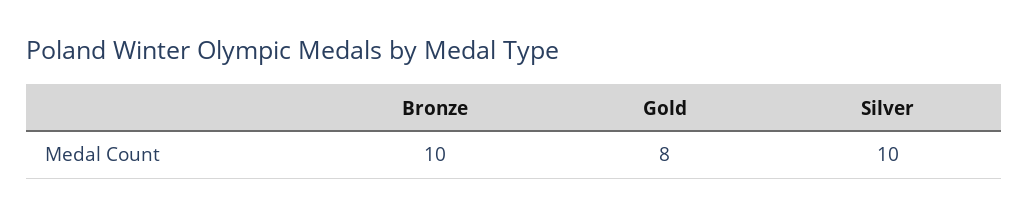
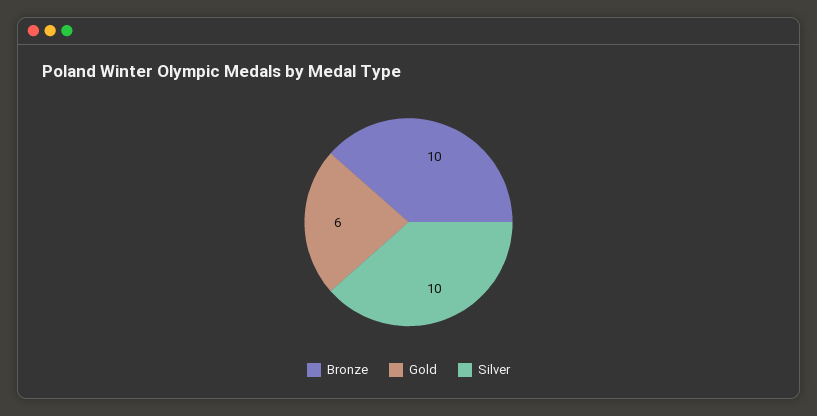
  {
    "Bronze": 10,
-   "Gold": 8,
+   "Gold": 6,
    "Silver": 10
  }

